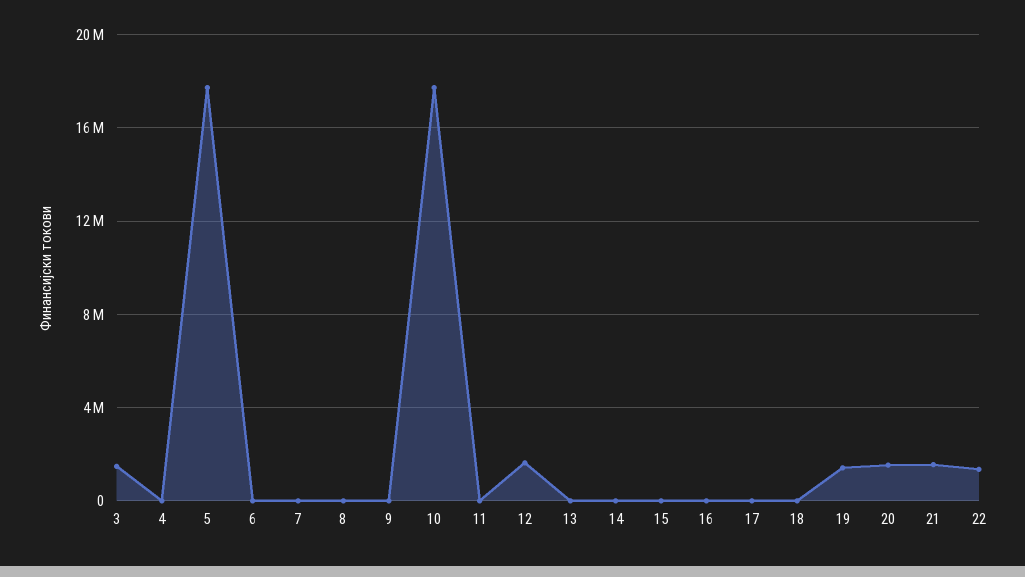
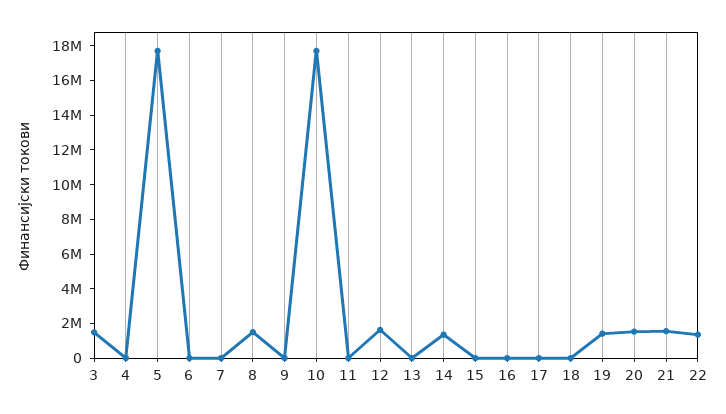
  {
    "3": 1500000,
    "4": 0,
    "5": 17500000,
    "6": 0,
    "7": 0,
-   "8": 0,
+   "8": 1500000,
    "9": 0,
    "10": 17500000,
    "11": 0,
    "12": 1500000,
    "13": 0,
-   "14": 0,
+   "14": 1500000,
    "15": 0,
    "16": 0,
    "17": 0,
    "18": 0,
    "19": 1500000,
    "20": 1500000,
    "21": 1500000,
    "22": 1500000
  }

